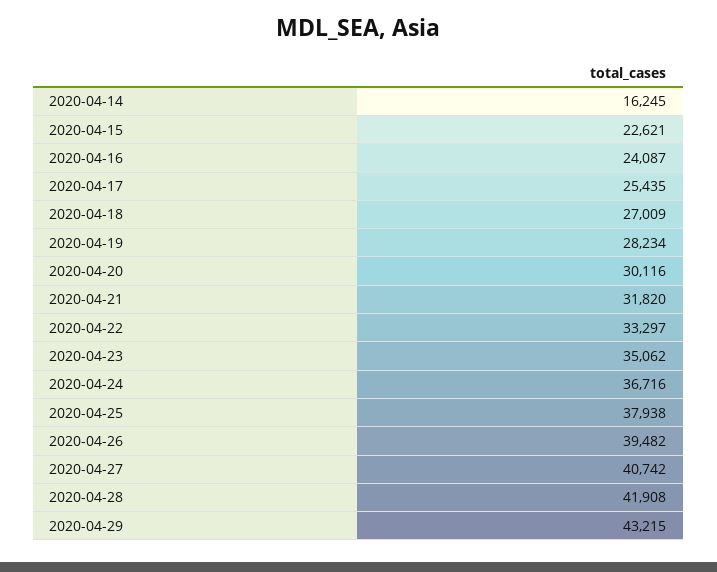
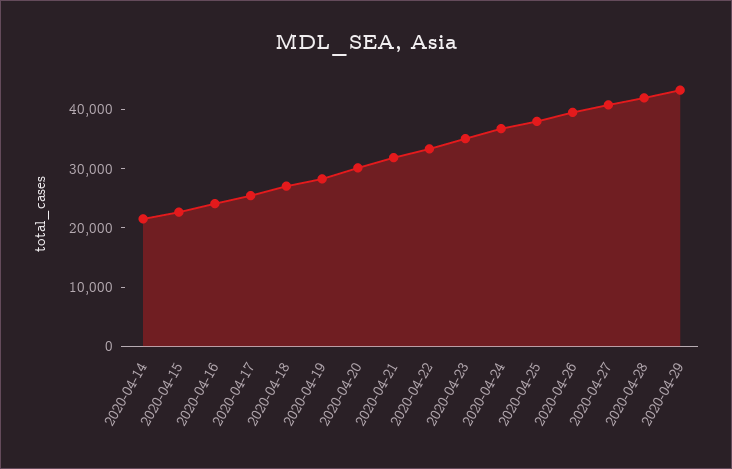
  {
-   "2020-04-14": 16245,
+   "2020-04-14": 22000,
    "2020-04-15": 22621,
    "2020-04-16": 24087,
    "2020-04-17": 25435,
    "2020-04-18": 27009,
    "2020-04-19": 28234,
    "2020-04-20": 30116,
    "2020-04-21": 31820,
    "2020-04-22": 33297,
    "2020-04-23": 35062,
    "2020-04-24": 36716,
    "2020-04-25": 37938,
    "2020-04-26": 39482,
    "2020-04-27": 40742,
    "2020-04-28": 41908,
    "2020-04-29": 43215
  }

